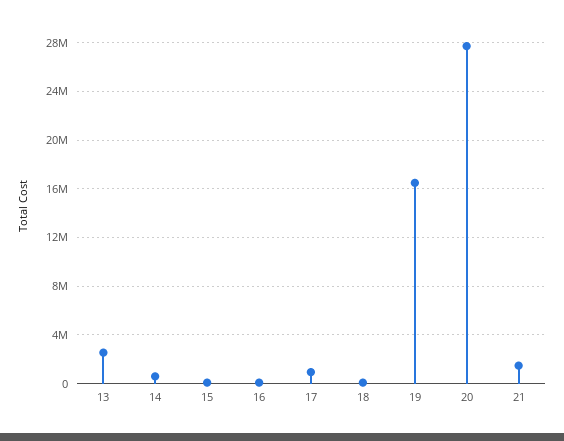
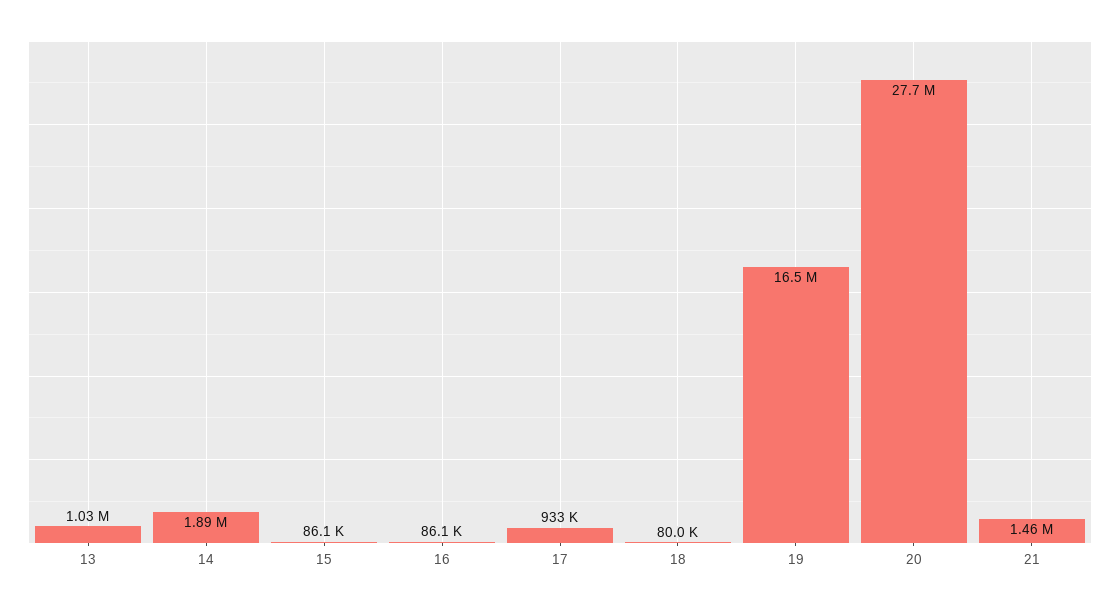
  {
-   "13": 2500000,
+   "13": 1030000,
-   "14": 500000,
+   "14": 1890000,
    "15": 86100,
    "16": 86100,
    "17": 933000,
    "18": 80000,
    "19": 16500000,
    "20": 27700000,
    "21": 1460000
  }

